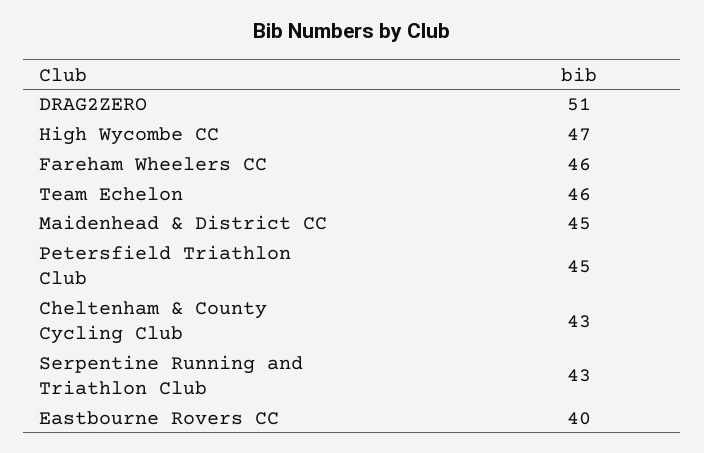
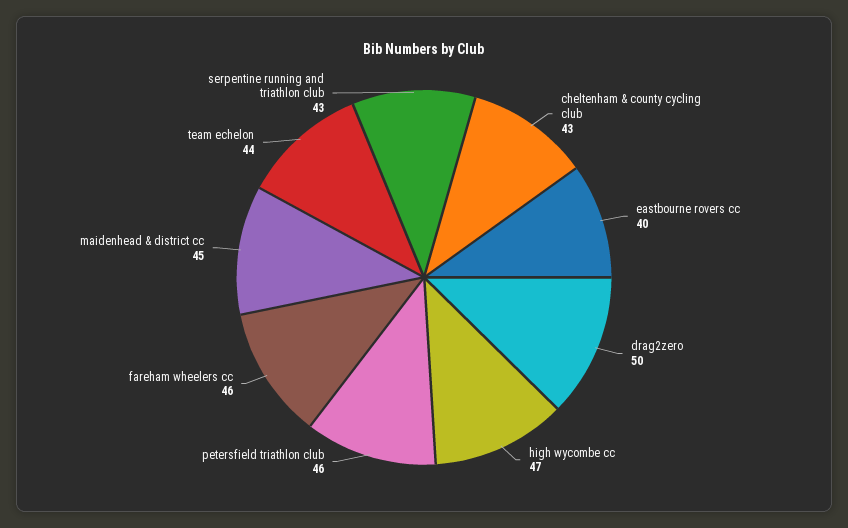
  {
-   "DRAG2ZERO": 51,
+   "DRAG2ZERO": 50,
    "High Wycombe CC": 47,
    "Fareham Wheelers CC": 46,
-   "Team Echelon": 46,
+   "Team Echelon": 44,
    "Maidenhead & District CC": 45,
-   "Petersfield Triathlon Club": 45,
+   "Petersfield Triathlon Club": 46,
    "Cheltenham & County Cycling Club": 43,
    "Serpentine Running and Triathlon Club": 43,
    "Eastbourne Rovers CC": 40
  }

